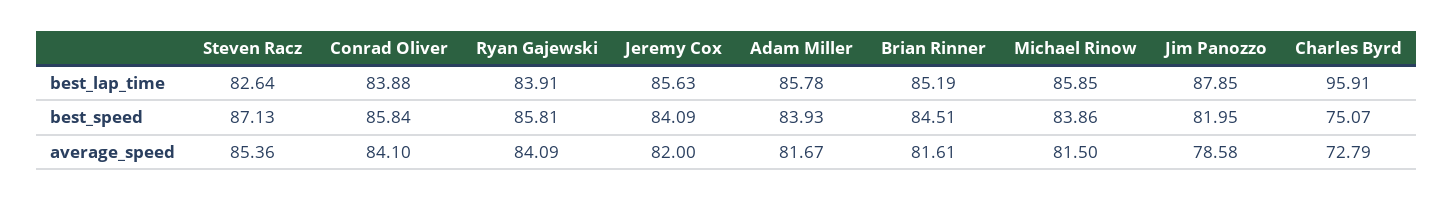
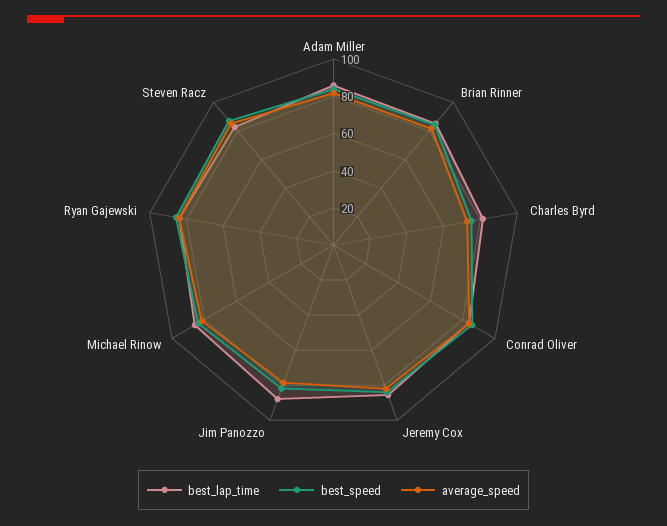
  {
    "best_lap_time": {
      "Steven Racz": 82.64,
      "Conrad Oliver": 83.88,
      "Ryan Gajewski": 83.91,
      "Jeremy Cox": 85.63,
      "Adam Miller": 85.78,
      "Brian Rinner": 85.19,
      "Michael Rinow": 85.85,
      "Jim Panozzo": 87.85,
-     "Charles Byrd": 95.91
+     "Charles Byrd": 80
    },
    "best_speed": {
      "Steven Racz": 87.13,
      "Conrad Oliver": 85.84,
      "Ryan Gajewski": 85.81,
      "Jeremy Cox": 84.09,
      "Adam Miller": 83.93,
      "Brian Rinner": 84.51,
      "Michael Rinow": 83.86,
      "Jim Panozzo": 81.95,
      "Charles Byrd": 75.07
    },
    "average_speed": {
      "Steven Racz": 85.36,
      "Conrad Oliver": 84.1,
      "Ryan Gajewski": 84.09,
      "Jeremy Cox": 82,
      "Adam Miller": 81.67,
      "Brian Rinner": 81.61,
      "Michael Rinow": 81.5,
      "Jim Panozzo": 78.58,
      "Charles Byrd": 72.79
    }
  }

